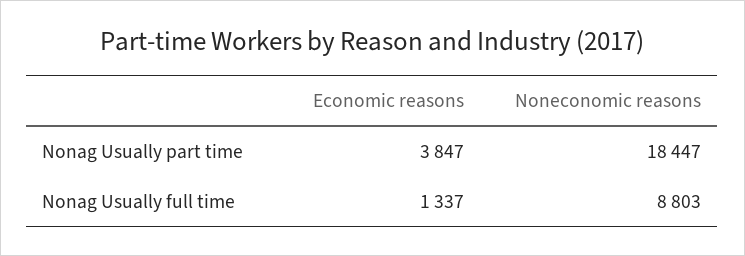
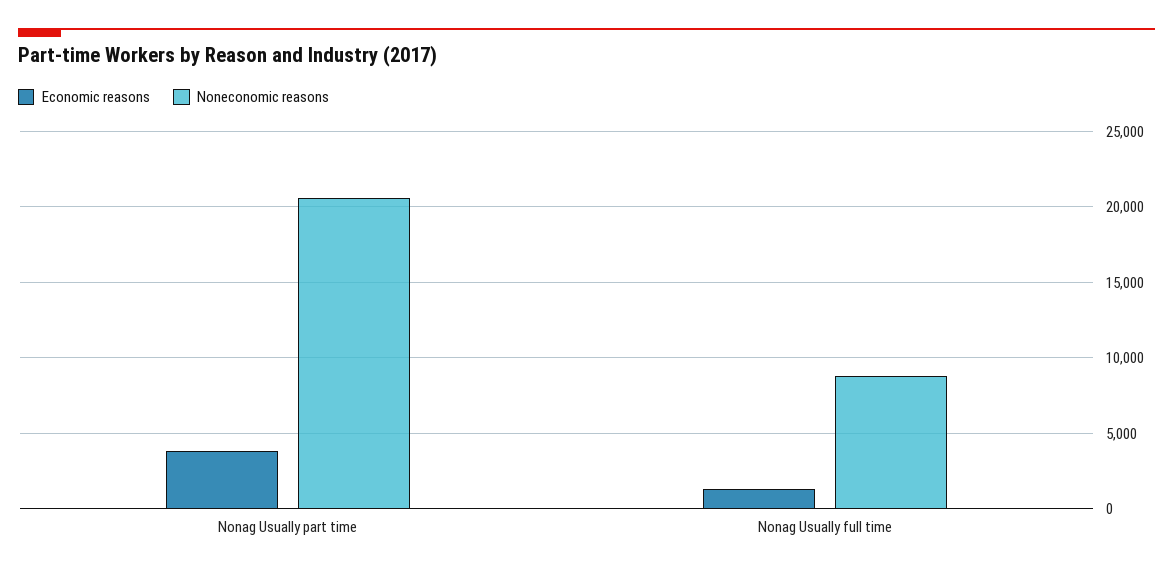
  {
    "Economic reasons": {
      "Nonag Usually part time": 3847,
      "Nonag Usually full time": 1337
    },
    "Noneconomic reasons": {
-     "Nonag Usually part time": 18447,
+     "Nonag Usually part time": 20500,
      "Nonag Usually full time": 8803
    }
  }

